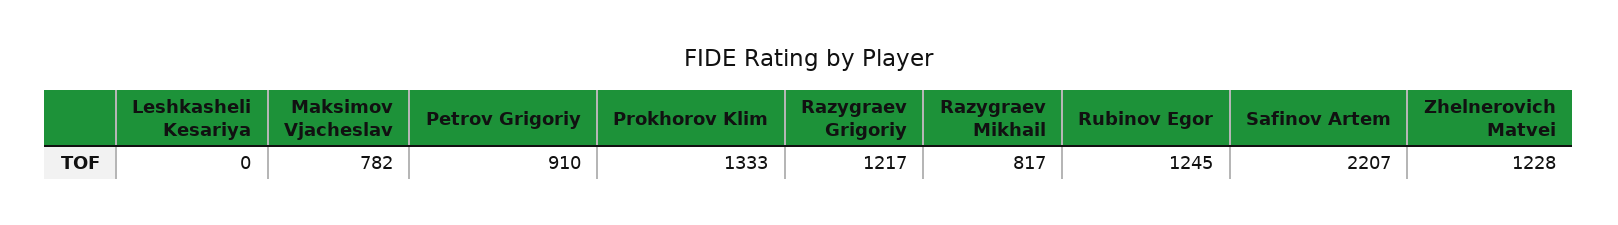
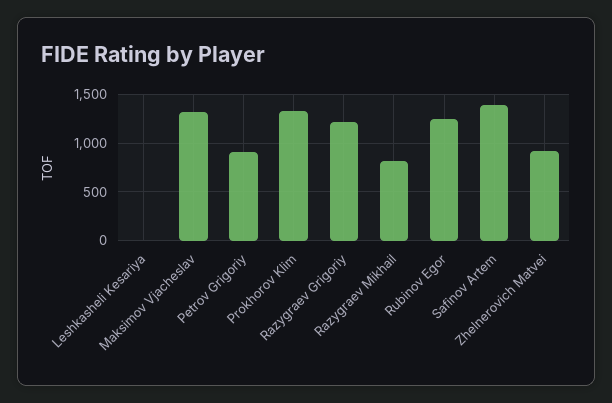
  {
    "Leshkasheli Kesariya": 0,
-   "Maksimov Vjacheslav": 782,
+   "Maksimov Vjacheslav": 1300,
    "Petrov Grigoriy": 910,
    "Prokhorov Klim": 1333,
    "Razygraev Grigoriy": 1217,
    "Razygraev Mikhail": 817,
    "Rubinov Egor": 1245,
-   "Safinov Artem": 2207,
+   "Safinov Artem": 1400,
-   "Zhelnerovich Matvei": 1228
+   "Zhelnerovich Matvei": 900
  }

